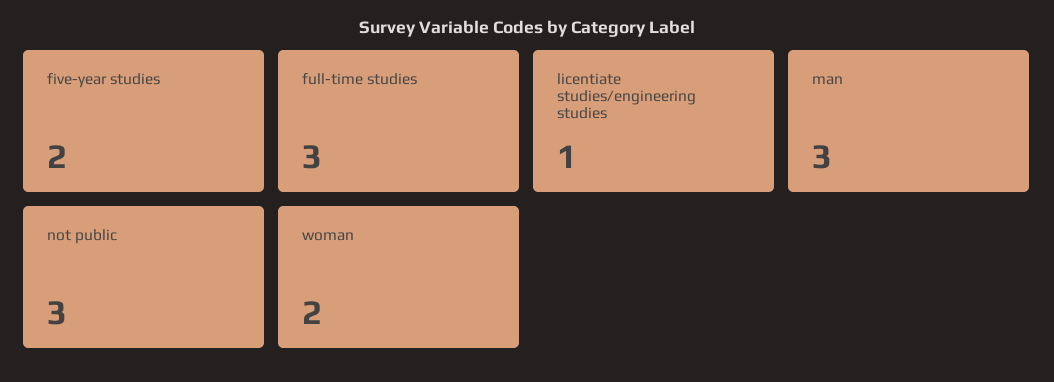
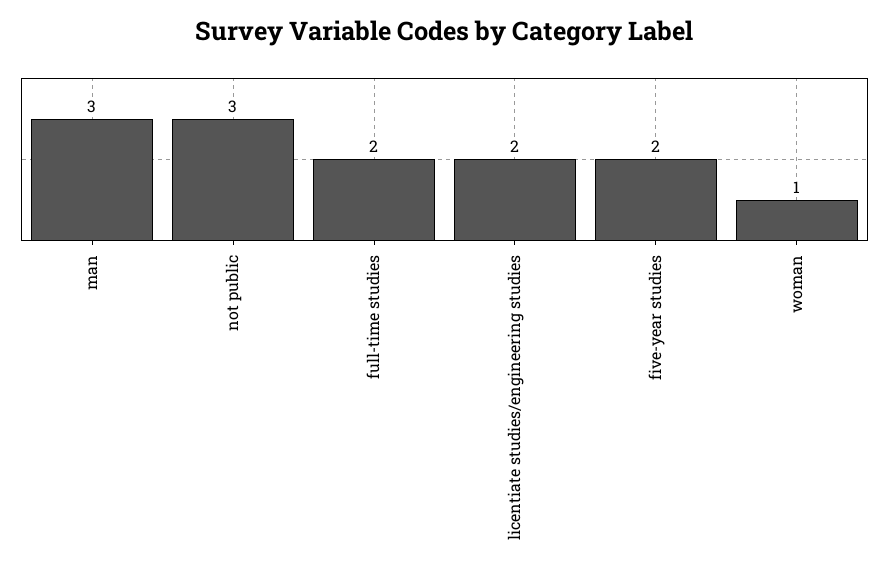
  {
    "five-year studies": 2,
-   "full-time studies": 3,
+   "full-time studies": 2,
-   "licentiate studies/engineering studies": 1,
+   "licentiate studies/engineering studies": 2,
    "man": 3,
    "not public": 3,
-   "woman": 2
+   "woman": 1
  }

